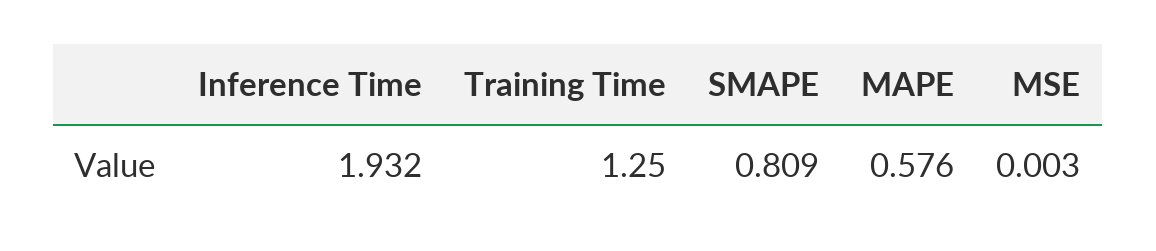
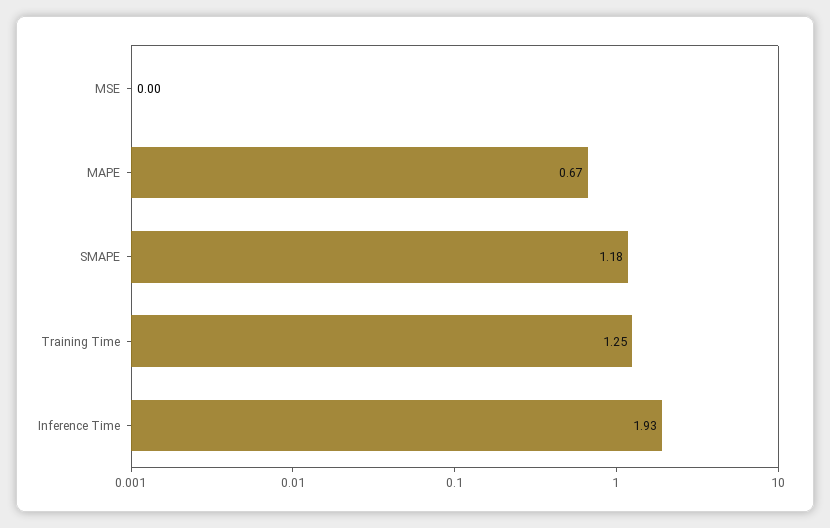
  {
    "Inference Time": 1.932,
    "Training Time": 1.25,
-   "SMAPE": 0.809,
+   "SMAPE": 1.18,
-   "MAPE": 0.576,
+   "MAPE": 0.67,
    "MSE": 0.003
  }

